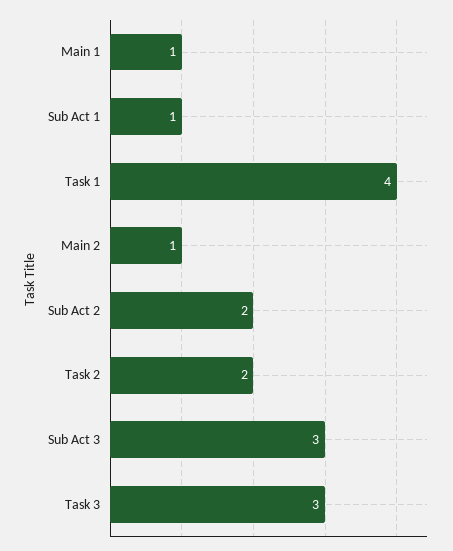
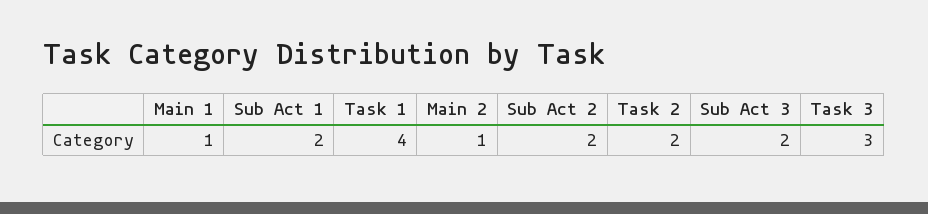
  {
    "Main 1": 1,
-   "Sub Act 1": 1,
+   "Sub Act 1": 2,
    "Task 1": 4,
    "Main 2": 1,
    "Sub Act 2": 2,
    "Task 2": 2,
-   "Sub Act 3": 3,
+   "Sub Act 3": 2,
    "Task 3": 3
  }

